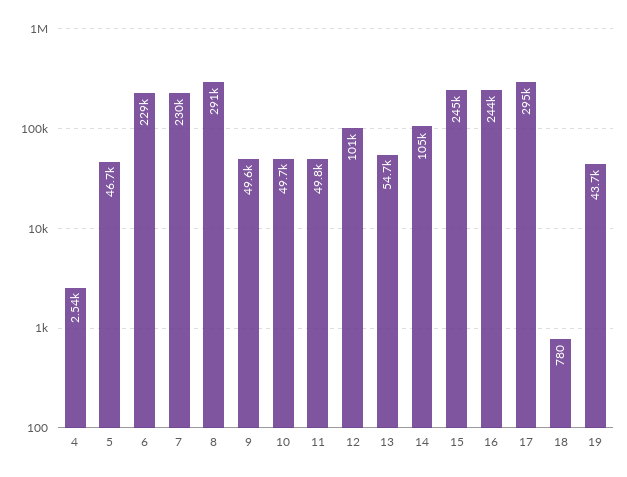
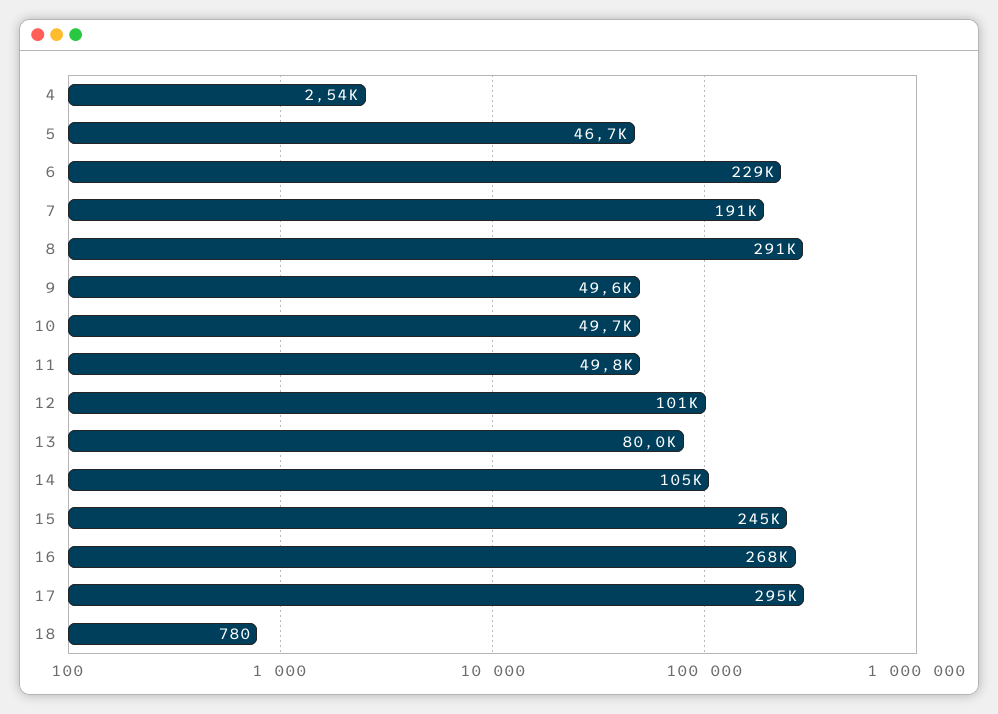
  {
    "4": 2540,
    "5": 46700,
    "6": 229000,
-   "7": 230000,
+   "7": 191000,
    "8": 291000,
    "9": 49600,
    "10": 49700,
    "11": 49800,
    "12": 101000,
-   "13": 54700,
+   "13": 80000,
    "14": 105000,
    "15": 245000,
-   "16": 244000,
+   "16": 268000,
    "17": 295000,
-   "18": 780,
+   "18": 780
-   "19": 43700
  }

